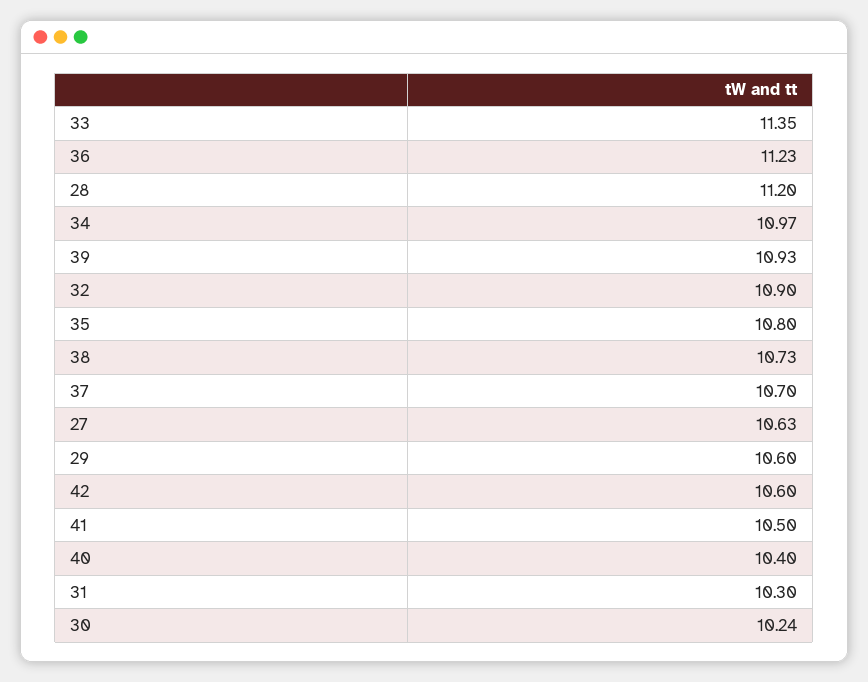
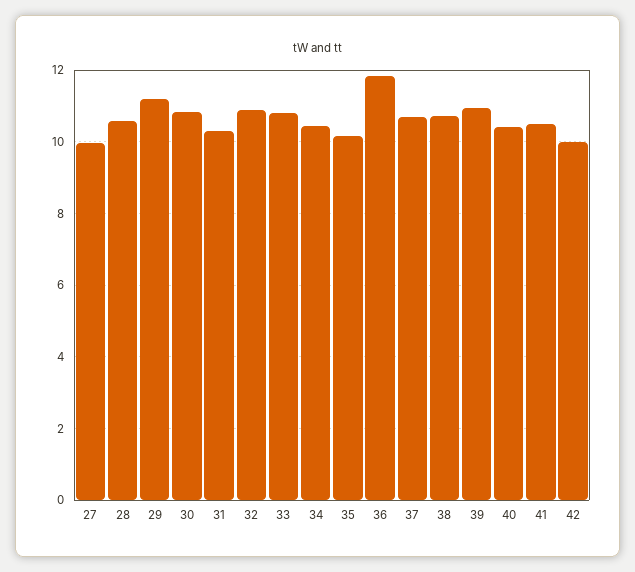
  {
-   "33": 11.35,
+   "33": 10.8,
-   "36": 11.23,
+   "36": 11.8,
-   "28": 11.2,
+   "28": 10.6,
-   "34": 10.97,
+   "34": 10.4,
    "39": 10.93,
    "32": 10.9,
-   "35": 10.8,
+   "35": 10.2,
    "38": 10.73,
    "37": 10.7,
-   "27": 10.63,
+   "27": 10,
-   "29": 10.6,
+   "29": 11.2,
-   "42": 10.6,
+   "42": 10,
    "41": 10.5,
    "40": 10.4,
    "31": 10.3,
-   "30": 10.24
+   "30": 10.8
  }

